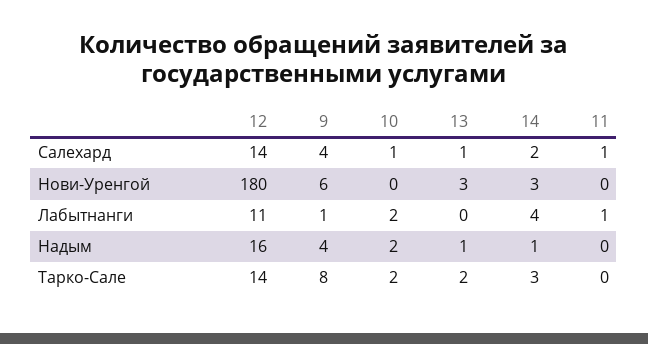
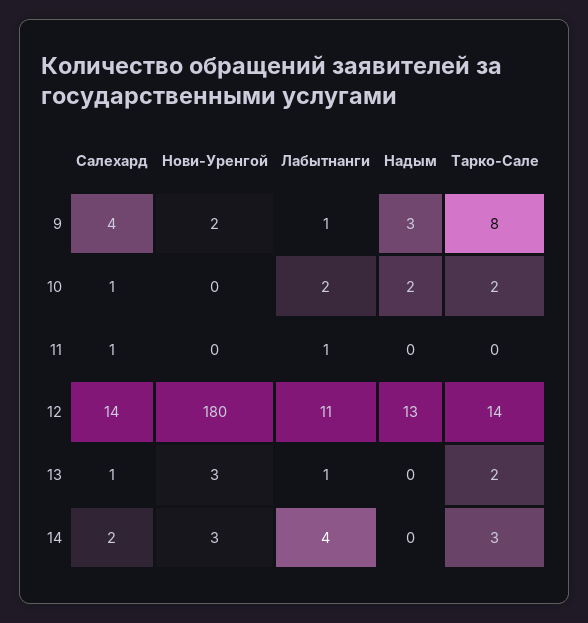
  {
    "12": {
      "Салехард": 14,
      "Нови-Уренгой": 180,
      "Лабытнанги": 11,
-     "Надым": 16,
+     "Надым": 13,
      "Тарко-Сале": 14
    },
    "9": {
      "Салехард": 4,
-     "Нови-Уренгой": 6,
+     "Нови-Уренгой": 2,
      "Лабытнанги": 1,
-     "Надым": 4,
+     "Надым": 3,
      "Тарко-Сале": 8
    },
    "10": {
      "Салехард": 1,
      "Нови-Уренгой": 0,
      "Лабытнанги": 2,
      "Надым": 2,
      "Тарко-Сале": 2
    },
    "13": {
      "Салехард": 1,
      "Нови-Уренгой": 3,
-     "Лабытнанги": 0,
+     "Лабытнанги": 1,
-     "Надым": 1,
+     "Надым": 0,
      "Тарко-Сале": 2
    },
    "14": {
      "Салехард": 2,
      "Нови-Уренгой": 3,
      "Лабытнанги": 4,
-     "Надым": 1,
+     "Надым": 0,
      "Тарко-Сале": 3
    },
    "11": {
      "Салехард": 1,
      "Нови-Уренгой": 0,
      "Лабытнанги": 1,
      "Надым": 0,
      "Тарко-Сале": 0
    }
  }

